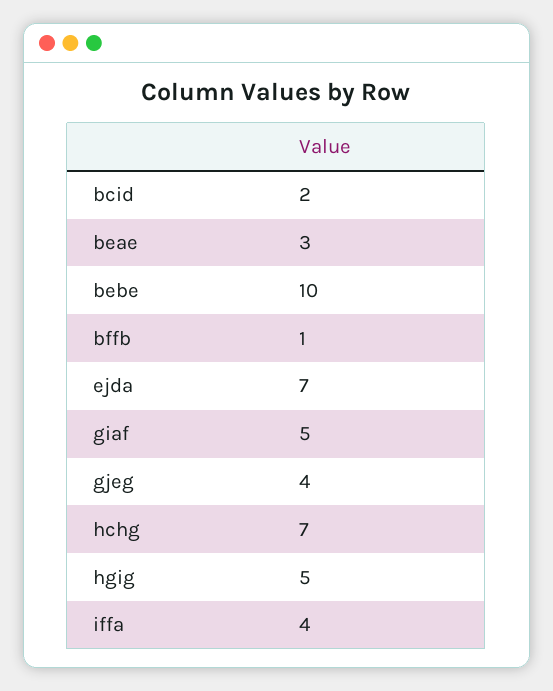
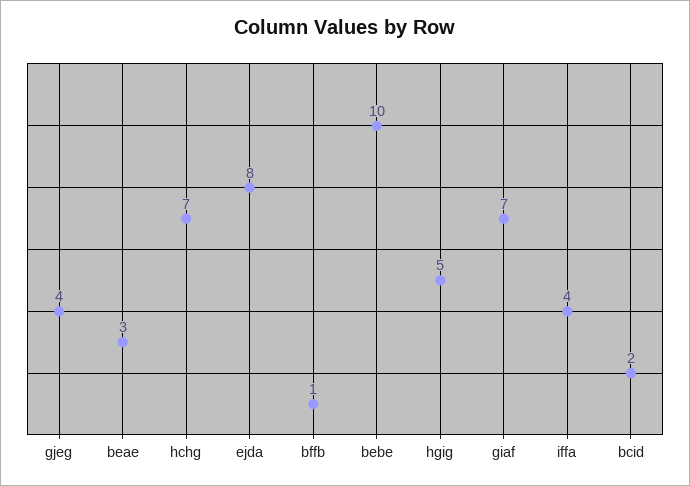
  {
    "bcid": 2,
    "beae": 3,
    "bebe": 10,
    "bffb": 1,
-   "ejda": 7,
+   "ejda": 8,
-   "giaf": 5,
+   "giaf": 7,
    "gjeg": 4,
    "hchg": 7,
    "hgig": 5,
    "iffa": 4
  }

